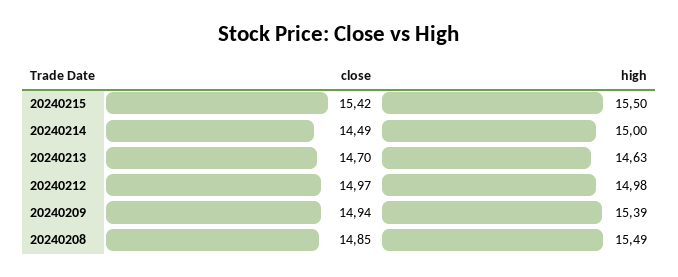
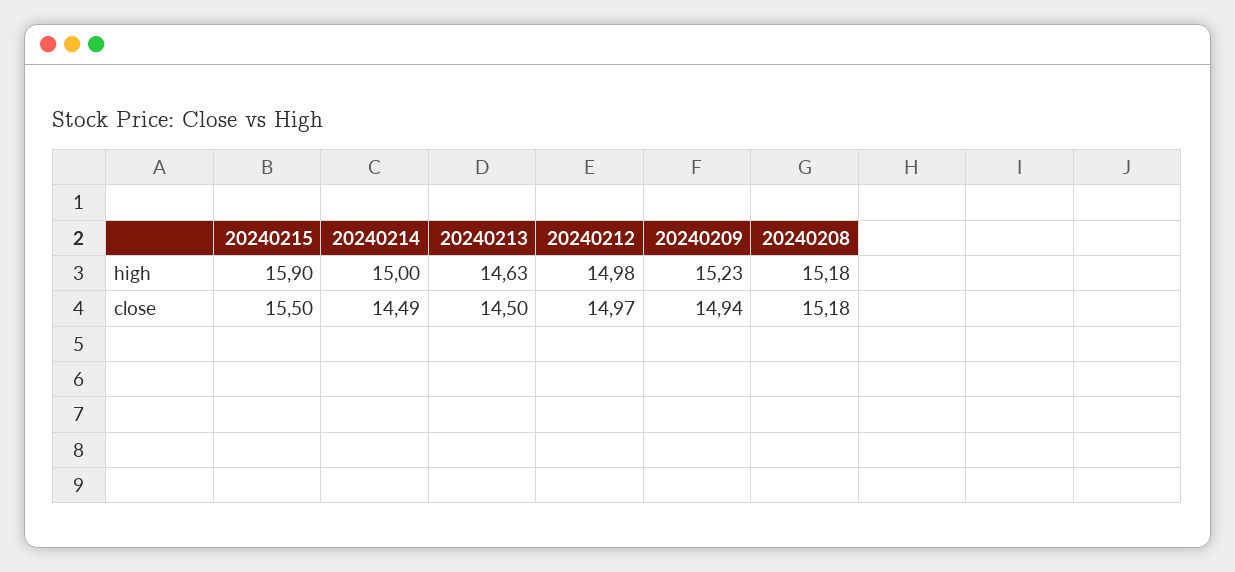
  {
    "close": {
-     "20240215": 15.42,
+     "20240215": 15.5,
      "20240214": 14.49,
-     "20240213": 14.7,
+     "20240213": 14.5,
      "20240212": 14.97,
      "20240209": 14.94,
-     "20240208": 14.85
+     "20240208": 15.18
    },
    "high": {
-     "20240215": 15.5,
+     "20240215": 15.9,
      "20240214": 15,
      "20240213": 14.63,
      "20240212": 14.98,
-     "20240209": 15.39,
+     "20240209": 15.23,
-     "20240208": 15.49
+     "20240208": 15.18
    }
  }

